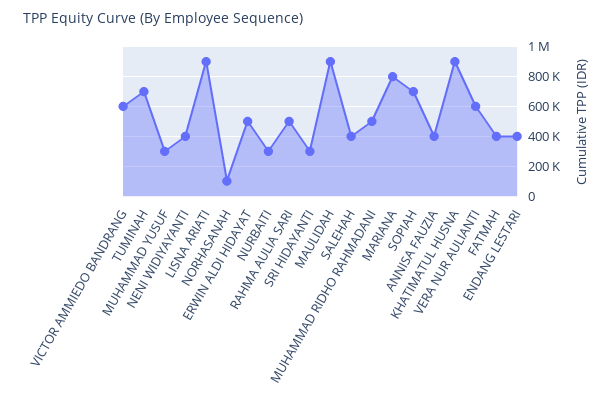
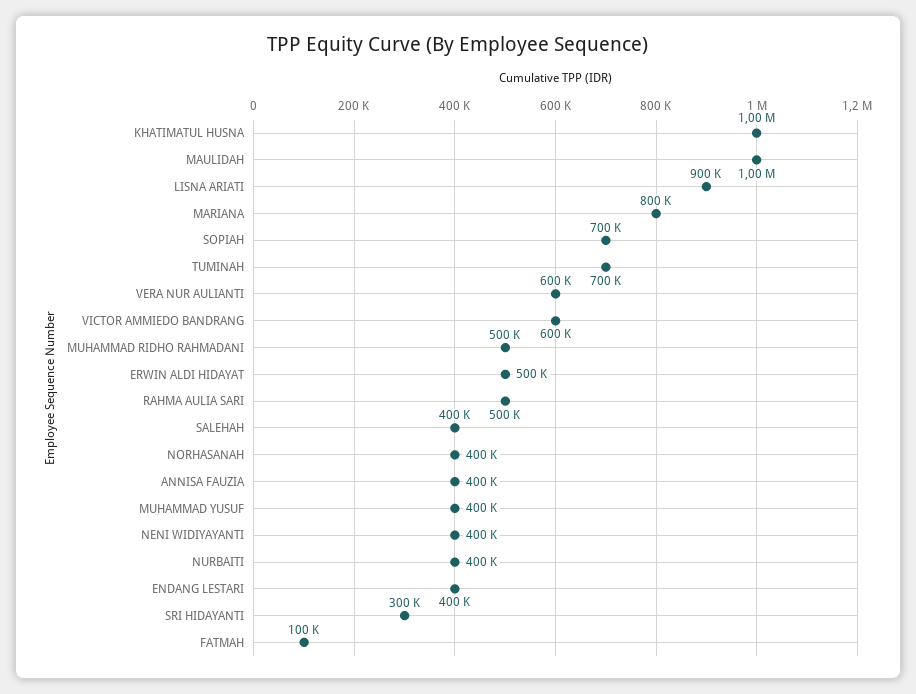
  {
    "VICTOR AMMIEDO BANDRANG": 600000,
    "TUMINAH": 700000,
-   "MUHAMMAD YUSUF": 300000,
+   "MUHAMMAD YUSUF": 400000,
    "NENI WIDIYAYANTI": 400000,
    "LISNA ARIATI": 900000,
-   "NORHASANAH": 100000,
+   "NORHASANAH": 400000,
    "ERWIN ALDI HIDAYAT": 500000,
-   "NURBAITI": 300000,
+   "NURBAITI": 400000,
    "RAHMA AULIA SARI": 500000,
    "SRI HIDAYANTI": 300000,
-   "MAULIDAH": 900000,
+   "MAULIDAH": 1000000,
    "SALEHAH": 400000,
    "MUHAMMAD RIDHO RAHMADANI": 500000,
    "MARIANA": 800000,
    "SOPIAH": 700000,
    "ANNISA FAUZIA": 400000,
-   "KHATIMATUL HUSNA": 900000,
+   "KHATIMATUL HUSNA": 1000000,
    "VERA NUR AULIANTI": 600000,
-   "FATMAH": 400000,
+   "FATMAH": 100000,
    "ENDANG LESTARI": 400000
  }

